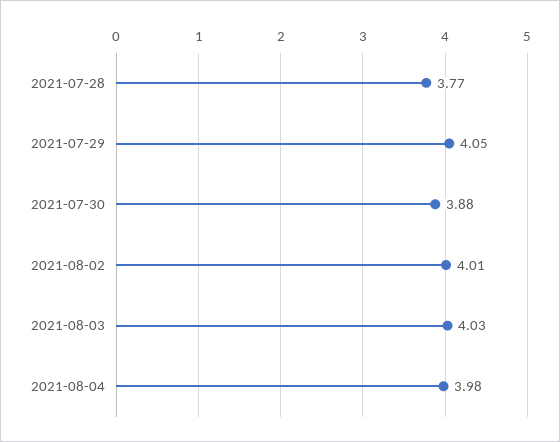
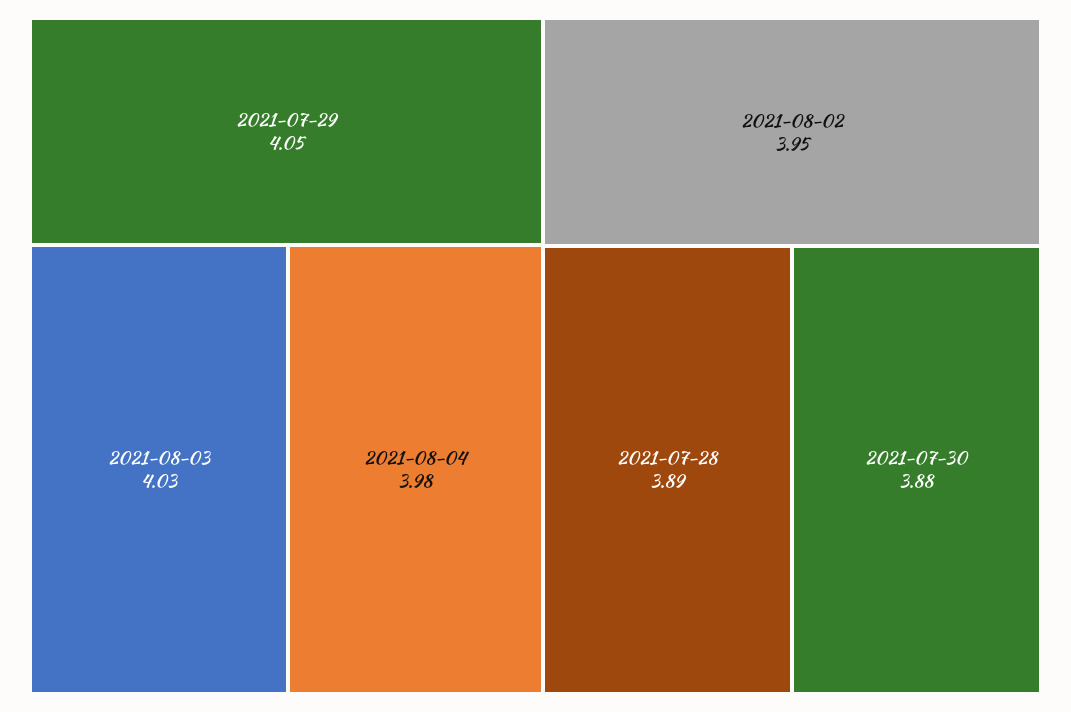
  {
-   "2021-07-28": 3.77,
+   "2021-07-28": 3.89,
    "2021-07-29": 4.05,
    "2021-07-30": 3.88,
-   "2021-08-02": 4.01,
+   "2021-08-02": 3.95,
    "2021-08-03": 4.03,
    "2021-08-04": 3.98
  }

